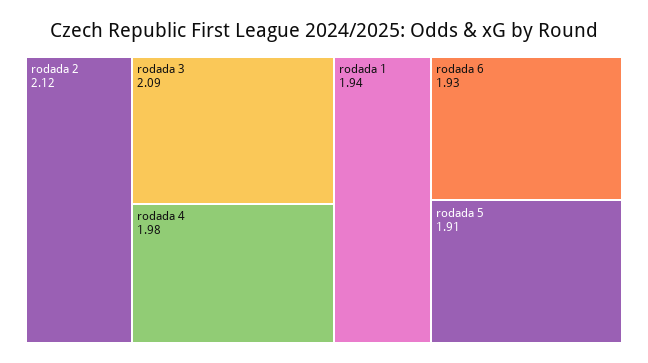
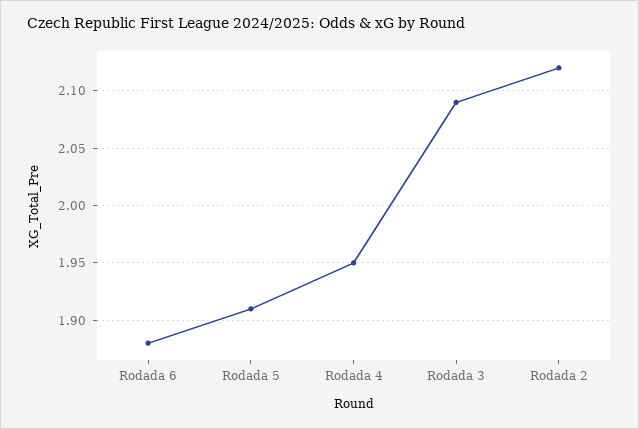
  {
    "rodada 2": 2.12,
    "rodada 3": 2.09,
-   "rodada 4": 1.98,
+   "rodada 4": 1.95,
-   "rodada 1": 1.94,
-   "rodada 6": 1.93,
+   "rodada 6": 1.88,
    "rodada 5": 1.91
  }

